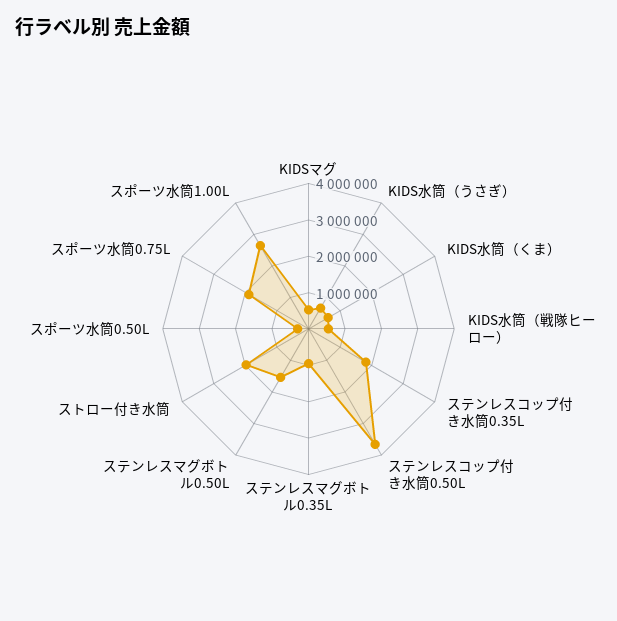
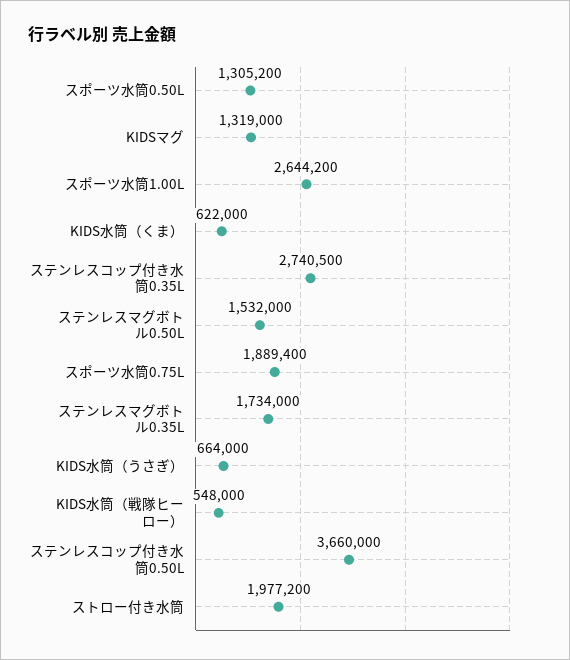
  {
-   "KIDSマグ": 500000,
+   "KIDSマグ": 1319000,
    "KIDS水筒（うさぎ）": 664000,
    "KIDS水筒（くま）": 622000,
    "KIDS水筒（戦隊ヒーロー）": 548000,
-   "ステンレスコップ付き水筒0.35L": 1750000,
+   "ステンレスコップ付き水筒0.35L": 2740500,
    "ステンレスコップ付き水筒0.50L": 3660000,
-   "ステンレスマグボトル0.35L": 1000000,
+   "ステンレスマグボトル0.35L": 1734000,
    "ステンレスマグボトル0.50L": 1532000,
    "ストロー付き水筒": 1977200,
-   "スポーツ水筒0.50L": 250000,
+   "スポーツ水筒0.50L": 1305200,
    "スポーツ水筒0.75L": 1889400,
    "スポーツ水筒1.00L": 2644200
  }

